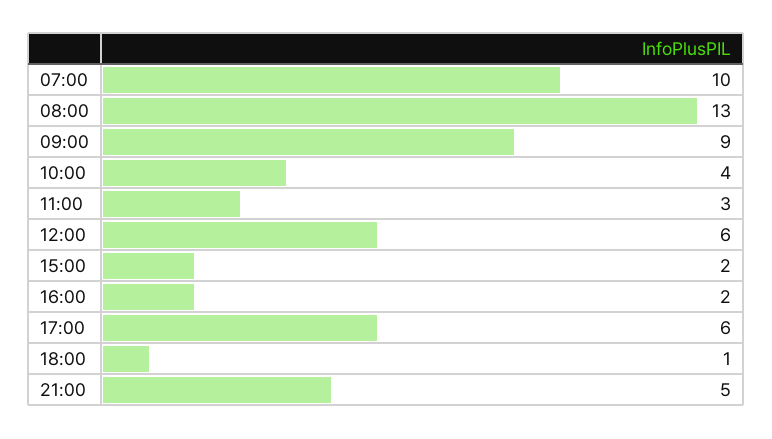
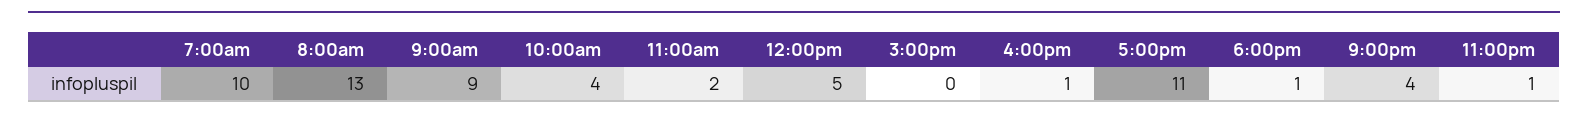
  {
    "07:00": 10,
    "08:00": 13,
    "09:00": 9,
    "10:00": 4,
-   "11:00": 3,
+   "11:00": 2,
-   "12:00": 6,
+   "12:00": 5,
-   "15:00": 2,
+   "15:00": 0,
-   "16:00": 2,
+   "16:00": 1,
-   "17:00": 6,
+   "17:00": 11,
    "18:00": 1,
-   "21:00": 5
+   "21:00": 4,
+   "11:00pm": 1
  }

